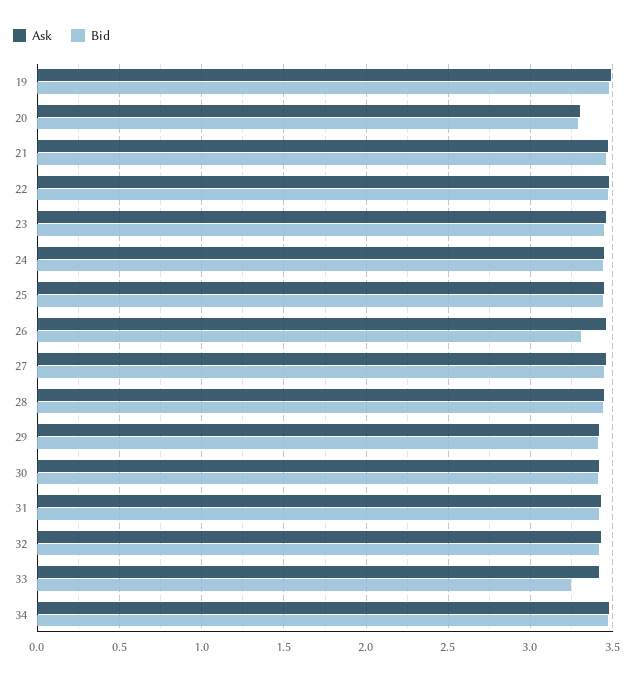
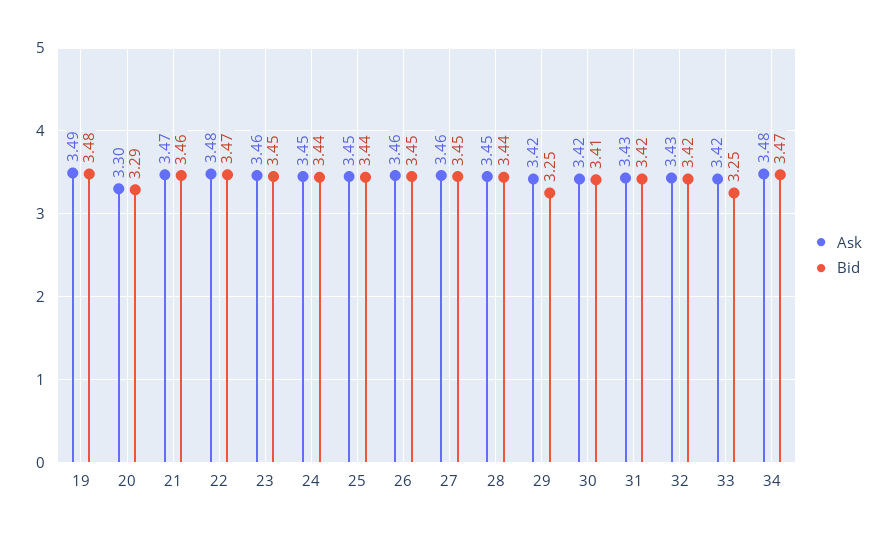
  {
    "Ask": {
      "19": 3.49,
      "20": 3.3,
      "21": 3.47,
      "22": 3.48,
      "23": 3.46,
      "24": 3.45,
      "25": 3.45,
      "26": 3.46,
      "27": 3.46,
      "28": 3.45,
      "29": 3.42,
      "30": 3.42,
      "31": 3.43,
      "32": 3.43,
      "33": 3.42,
      "34": 3.48
    },
    "Bid": {
      "19": 3.48,
      "20": 3.29,
      "21": 3.46,
      "22": 3.47,
      "23": 3.45,
      "24": 3.44,
      "25": 3.44,
-     "26": 3.3,
+     "26": 3.45,
      "27": 3.45,
      "28": 3.44,
-     "29": 3.4,
+     "29": 3.25,
      "30": 3.41,
      "31": 3.42,
      "32": 3.42,
      "33": 3.25,
      "34": 3.47
    }
  }

